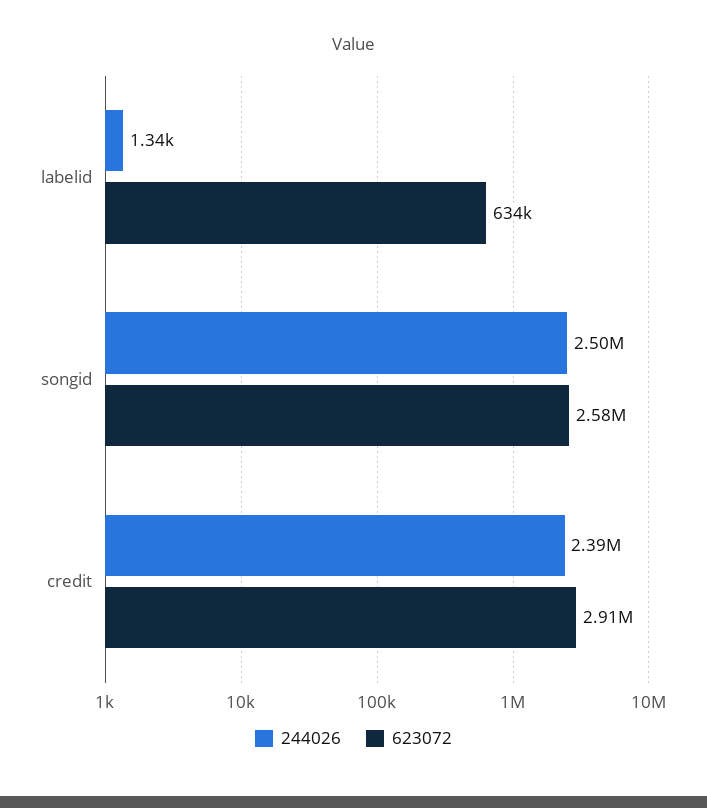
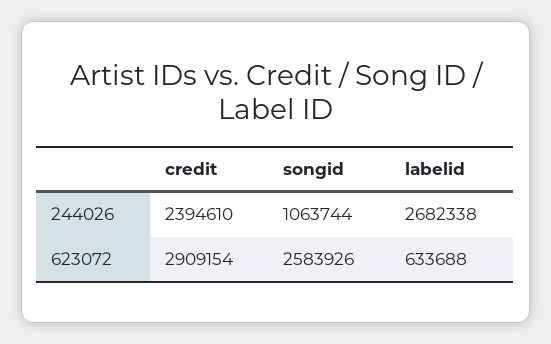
  {
    "244026": {
-     "labelid": 1340,
+     "labelid": 2682338,
-     "songid": 2500000,
+     "songid": 1063744,
      "credit": 2394610
    },
    "623072": {
      "labelid": 633688,
      "songid": 2583926,
      "credit": 2909154
    }
  }

